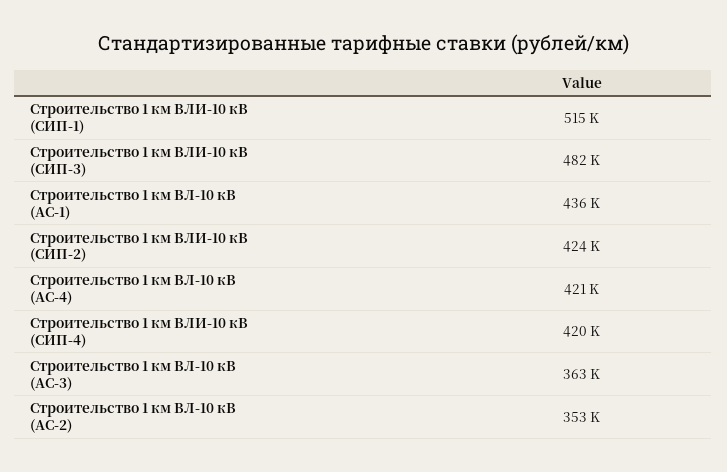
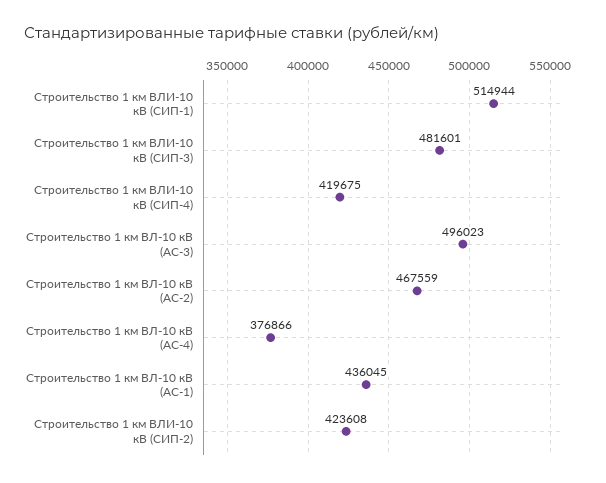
  {
    "Строительство 1 км ВЛИ-10 кВ (СИП-1)": 514944,
    "Строительство 1 км ВЛИ-10 кВ (СИП-3)": 481601,
    "Строительство 1 км ВЛ-10 кВ (АС-1)": 436045,
    "Строительство 1 км ВЛИ-10 кВ (СИП-2)": 423608,
-   "Строительство 1 км ВЛ-10 кВ (АС-4)": 421000,
+   "Строительство 1 км ВЛ-10 кВ (АС-4)": 376866,
    "Строительство 1 км ВЛИ-10 кВ (СИП-4)": 419675,
-   "Строительство 1 км ВЛ-10 кВ (АС-3)": 363000,
+   "Строительство 1 км ВЛ-10 кВ (АС-3)": 496023,
-   "Строительство 1 км ВЛ-10 кВ (АС-2)": 353000
+   "Строительство 1 км ВЛ-10 кВ (АС-2)": 467559
  }

